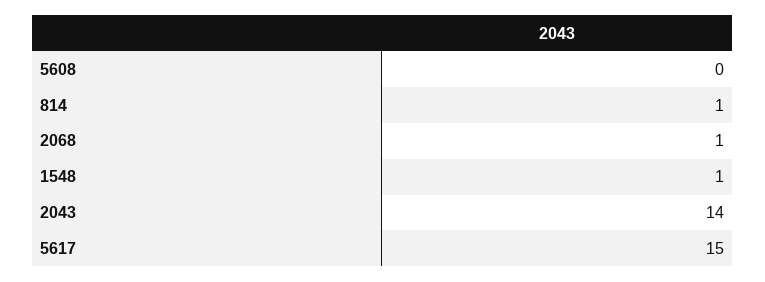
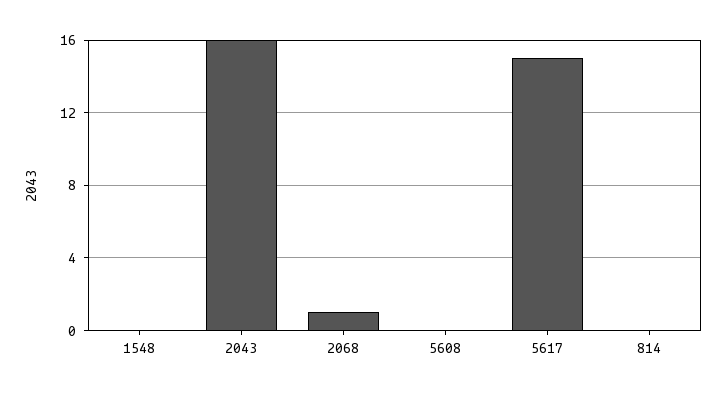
  {
    "5608": 0,
-   "814": 1,
+   "814": 0,
    "2068": 1,
-   "1548": 1,
+   "1548": 0,
-   "2043": 14,
+   "2043": 16,
    "5617": 15
  }

